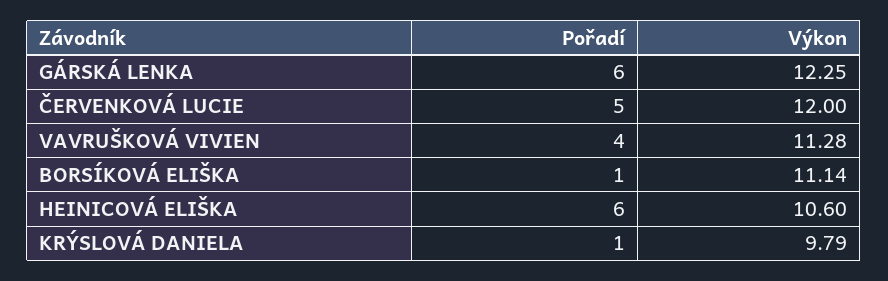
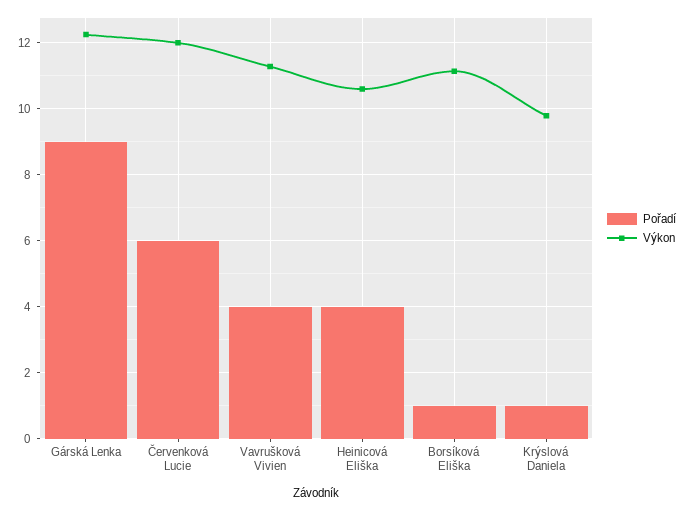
  {
    "Pořadí": {
-     "GÁRSKÁ LENKA": 6,
+     "GÁRSKÁ LENKA": 9,
-     "ČERVENKOVÁ LUCIE": 5,
+     "ČERVENKOVÁ LUCIE": 6,
      "VAVRUŠKOVÁ VIVIEN": 4,
      "BORSÍKOVÁ ELIŠKA": 1,
-     "HEINICOVÁ ELIŠKA": 6,
+     "HEINICOVÁ ELIŠKA": 4,
      "KRÝSLOVÁ DANIELA": 1
    },
    "Výkon": {
      "GÁRSKÁ LENKA": 12.25,
      "ČERVENKOVÁ LUCIE": 12,
      "VAVRUŠKOVÁ VIVIEN": 11.28,
      "BORSÍKOVÁ ELIŠKA": 11.14,
      "HEINICOVÁ ELIŠKA": 10.6,
      "KRÝSLOVÁ DANIELA": 9.79
    }
  }

